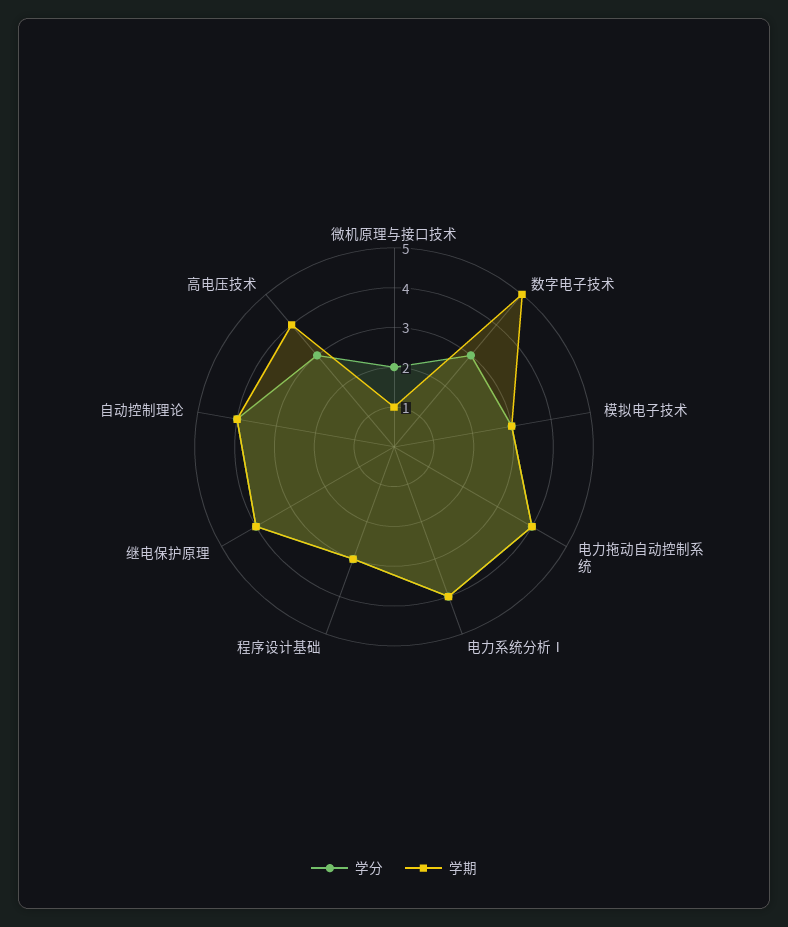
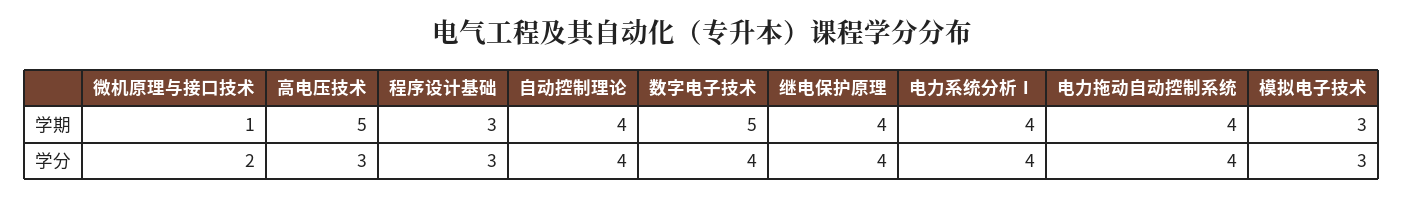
  {
    "学分": {
      "微机原理与接口技术": 2,
-     "数字电子技术": 3,
+     "数字电子技术": 4,
      "模拟电子技术": 3,
      "电力拖动自动控制系统": 4,
      "电力系统分析Ⅰ": 4,
      "程序设计基础": 3,
      "继电保护原理": 4,
      "自动控制理论": 4,
      "高电压技术": 3
    },
    "学期": {
      "微机原理与接口技术": 1,
      "数字电子技术": 5,
      "模拟电子技术": 3,
      "电力拖动自动控制系统": 4,
      "电力系统分析Ⅰ": 4,
      "程序设计基础": 3,
      "继电保护原理": 4,
      "自动控制理论": 4,
-     "高电压技术": 4
+     "高电压技术": 5
    }
  }

